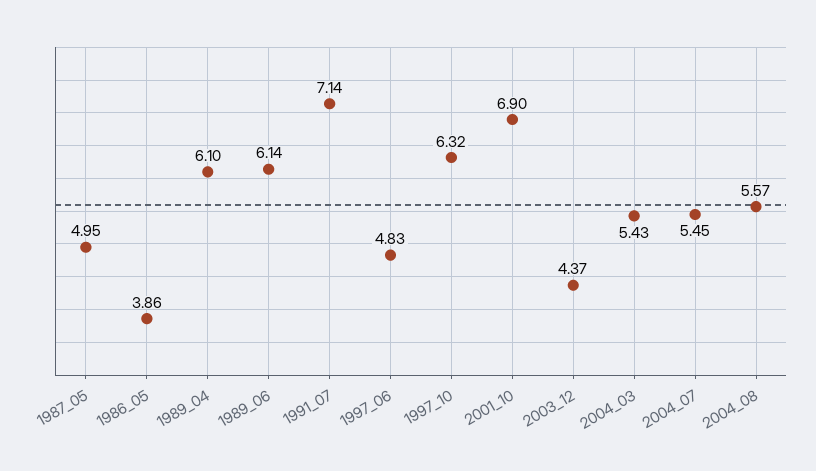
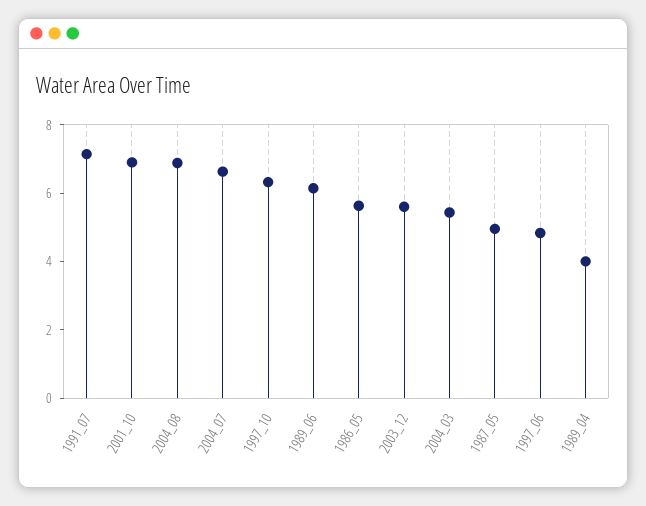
  {
    "1987_05": 4.95,
-   "1986_05": 3.86,
+   "1986_05": 5.5,
-   "1989_04": 6.1,
+   "1989_04": 4,
    "1989_06": 6.14,
    "1991_07": 7.14,
    "1997_06": 4.83,
    "1997_10": 6.32,
    "2001_10": 6.9,
-   "2003_12": 4.37,
+   "2003_12": 5.5,
    "2004_03": 5.43,
-   "2004_07": 5.45,
+   "2004_07": 6.5,
-   "2004_08": 5.57
+   "2004_08": 7
  }

